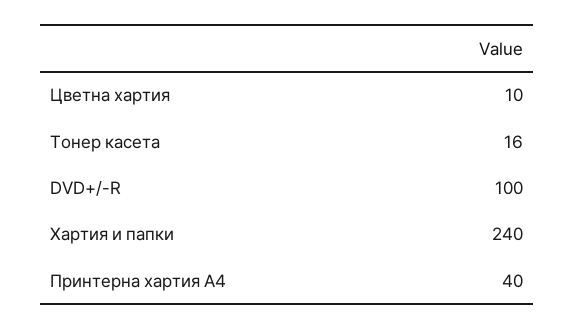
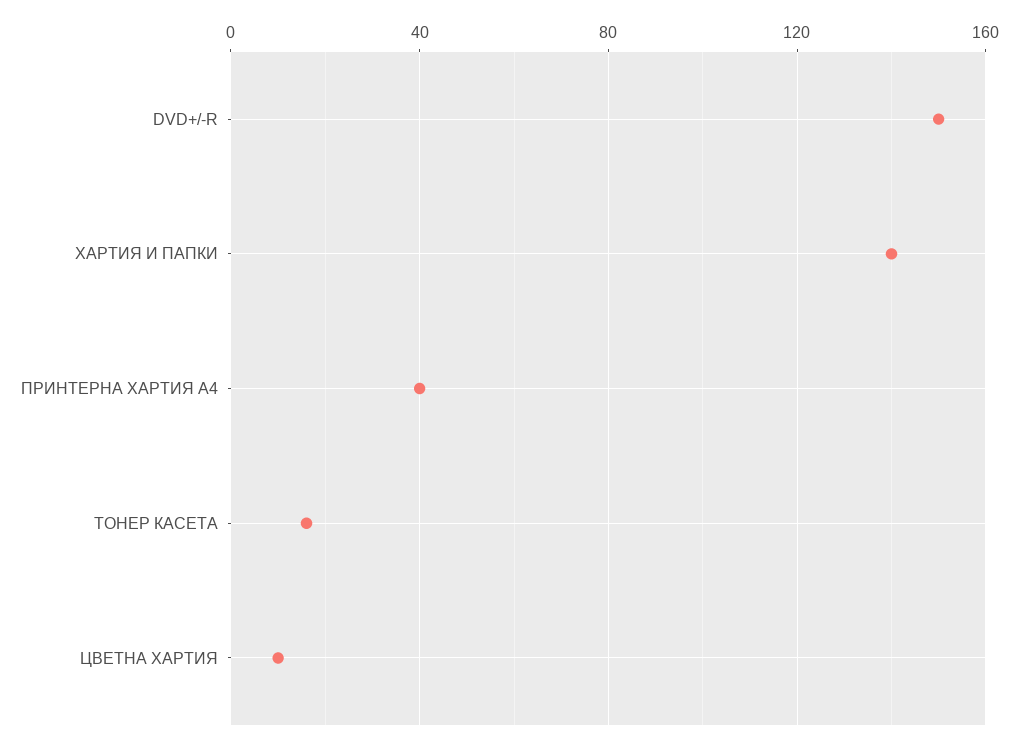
  {
    "Цветна хартия": 10,
    "Тонер касета": 16,
-   "DVD+/-R": 100,
+   "DVD+/-R": 150,
-   "Хартия и папки": 240,
+   "Хартия и папки": 140,
    "Принтерна хартия А4": 40
  }

